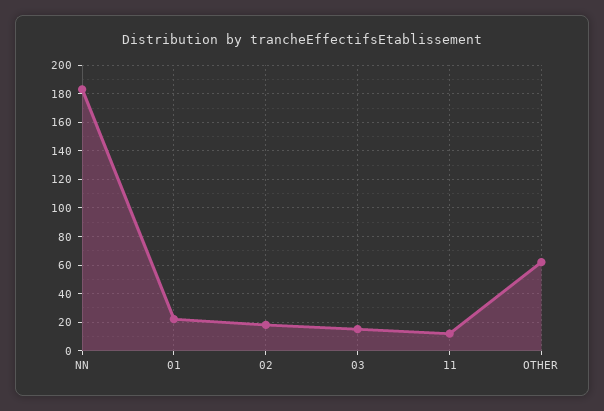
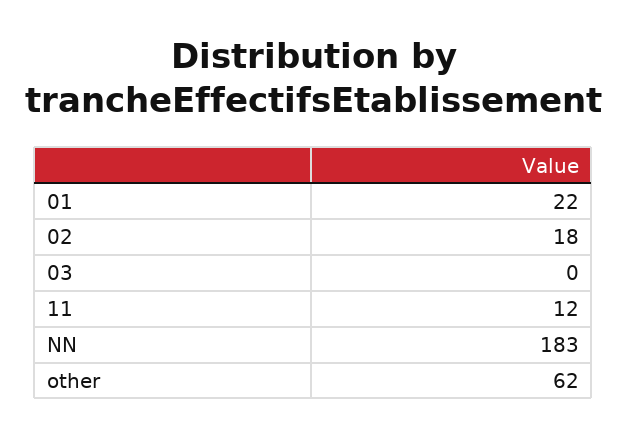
  {
    "NN": 183,
    "01": 22,
    "02": 18,
-   "03": 15,
+   "03": 0,
    "11": 12,
    "OTHER": 62
  }

